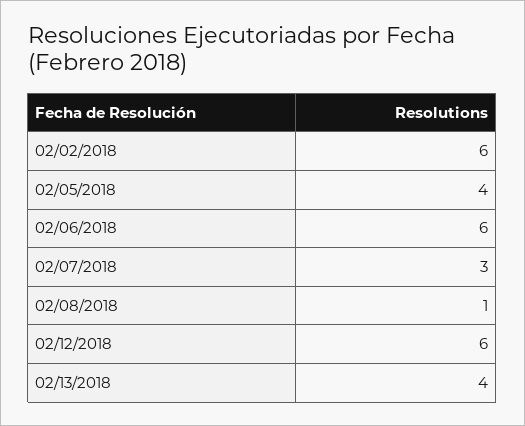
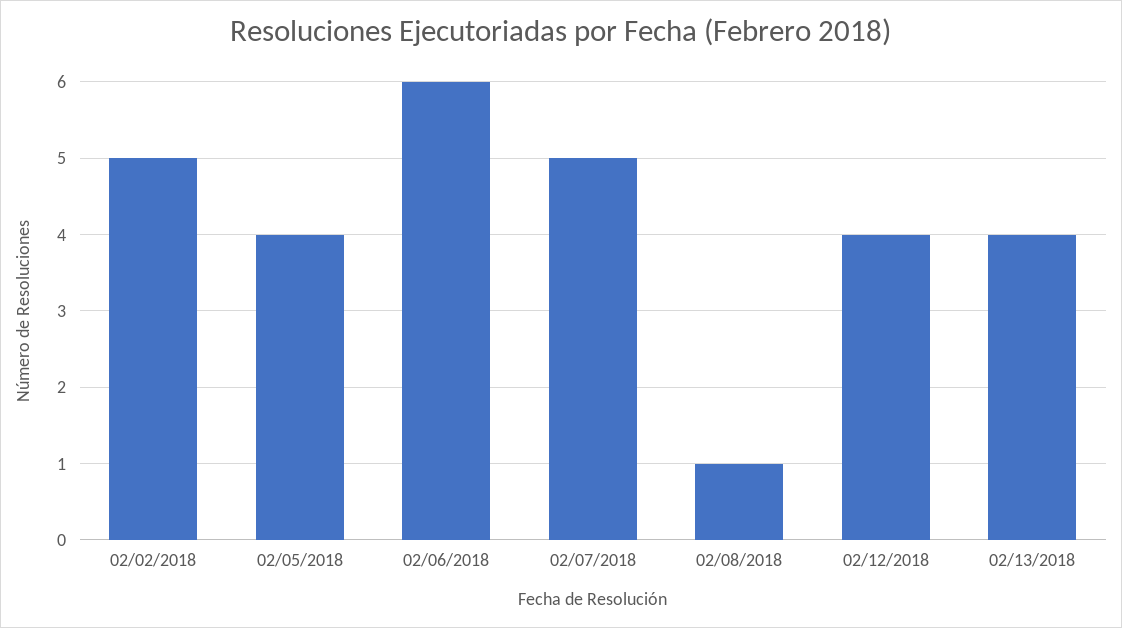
  {
-   "02/02/2018": 6,
+   "02/02/2018": 5,
    "02/05/2018": 4,
    "02/06/2018": 6,
-   "02/07/2018": 3,
+   "02/07/2018": 5,
    "02/08/2018": 1,
-   "02/12/2018": 6,
+   "02/12/2018": 4,
    "02/13/2018": 4
  }

